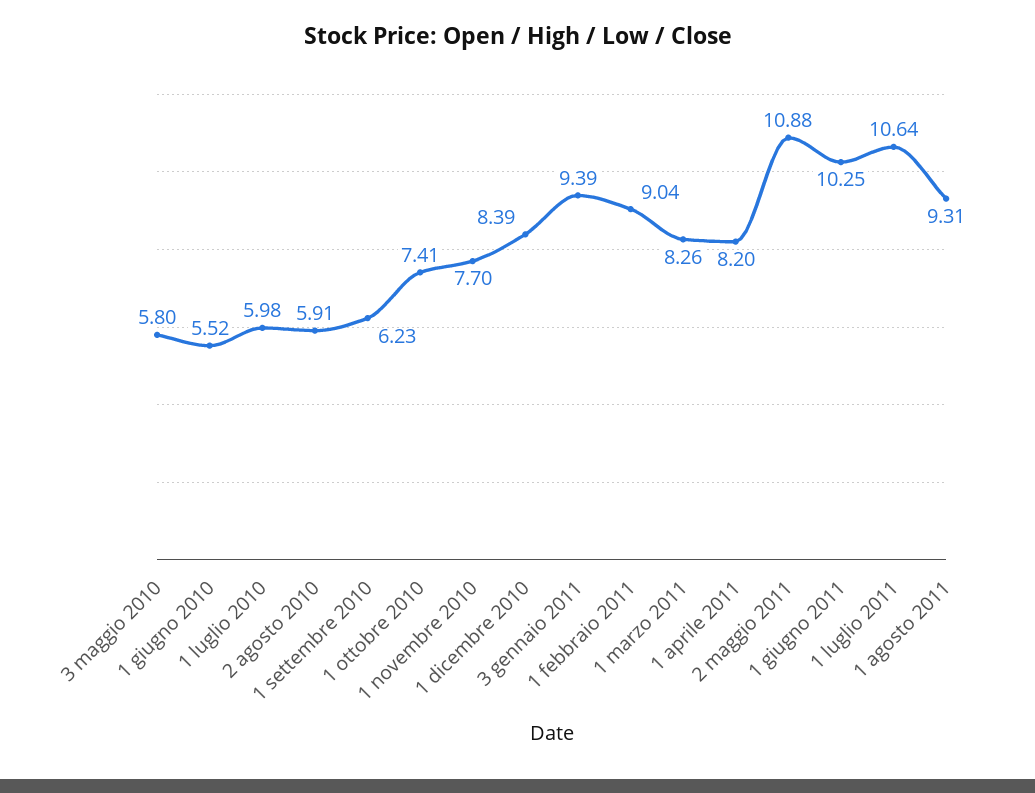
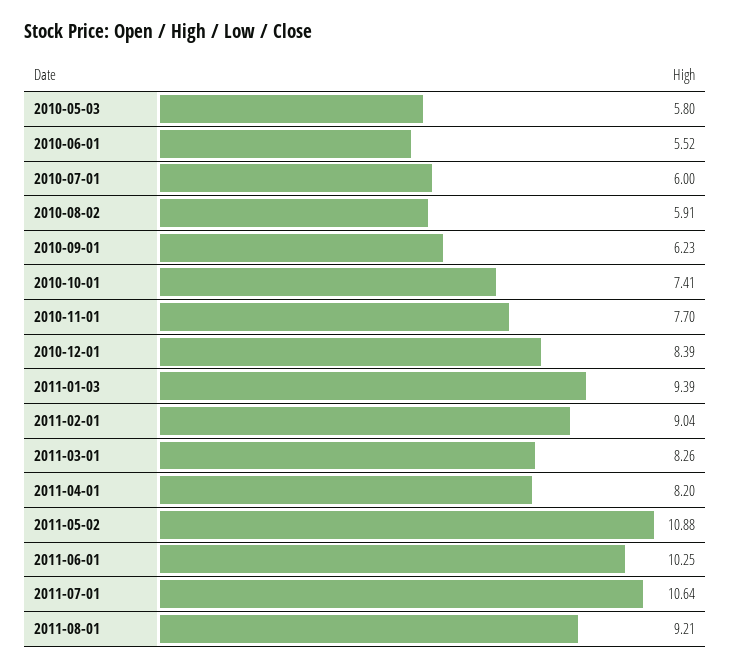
  {
    "3 maggio 2010": 5.8,
    "1 giugno 2010": 5.52,
-   "1 luglio 2010": 5.98,
+   "1 luglio 2010": 6,
    "2 agosto 2010": 5.91,
    "1 settembre 2010": 6.23,
    "1 ottobre 2010": 7.41,
    "1 novembre 2010": 7.7,
    "1 dicembre 2010": 8.39,
    "3 gennaio 2011": 9.39,
    "1 febbraio 2011": 9.04,
    "1 marzo 2011": 8.26,
    "1 aprile 2011": 8.2,
    "2 maggio 2011": 10.88,
    "1 giugno 2011": 10.25,
    "1 luglio 2011": 10.64,
-   "1 agosto 2011": 9.31
+   "1 agosto 2011": 9.21
  }

